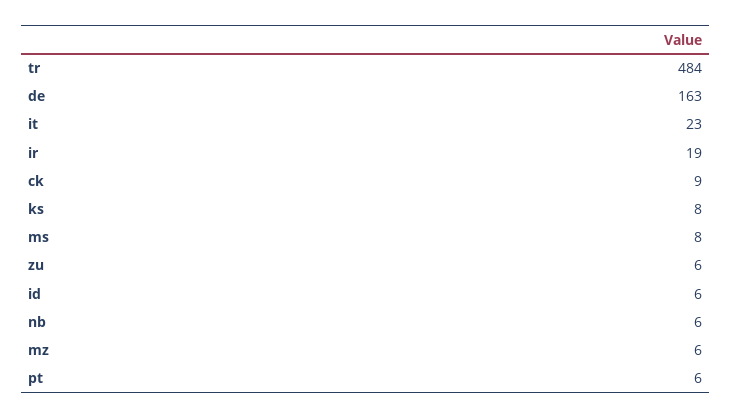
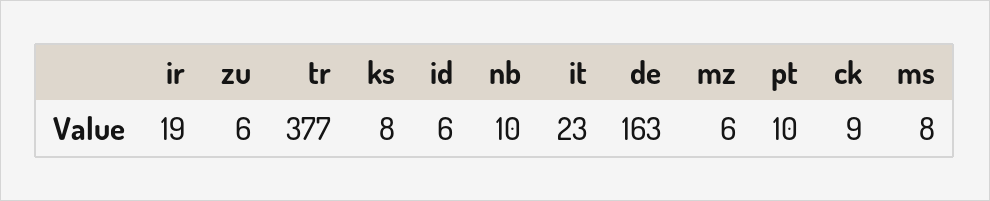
  {
-   "tr": 484,
+   "tr": 377,
    "de": 163,
    "it": 23,
    "ir": 19,
    "ck": 9,
    "ks": 8,
    "ms": 8,
    "zu": 6,
    "id": 6,
-   "nb": 6,
+   "nb": 10,
    "mz": 6,
-   "pt": 6
+   "pt": 10
  }

